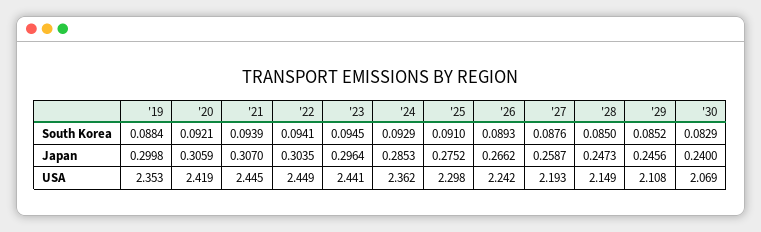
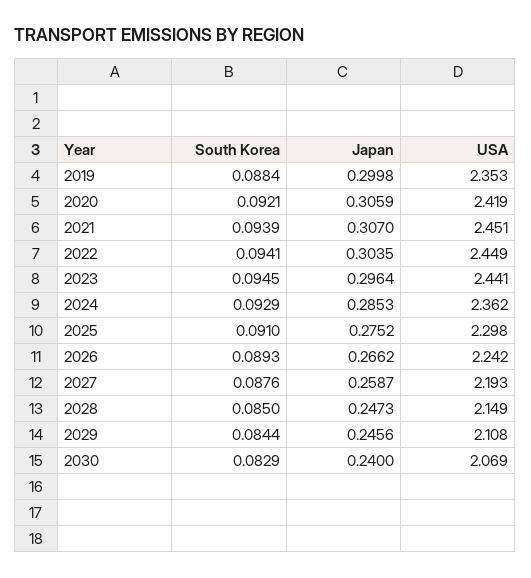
  {
    "'19": {
      "South Korea": 0.0884,
      "Japan": 0.2998,
      "USA": 2.353
    },
    "'20": {
      "South Korea": 0.0921,
      "Japan": 0.3059,
      "USA": 2.419
    },
    "'21": {
      "South Korea": 0.0939,
      "Japan": 0.307,
-     "USA": 2.445
+     "USA": 2.451
    },
    "'22": {
      "South Korea": 0.0941,
      "Japan": 0.3035,
      "USA": 2.449
    },
    "'23": {
      "South Korea": 0.0945,
      "Japan": 0.2964,
      "USA": 2.441
    },
    "'24": {
      "South Korea": 0.0929,
      "Japan": 0.2853,
      "USA": 2.362
    },
    "'25": {
      "South Korea": 0.091,
      "Japan": 0.2752,
      "USA": 2.298
    },
    "'26": {
      "South Korea": 0.0893,
      "Japan": 0.2662,
      "USA": 2.242
    },
    "'27": {
      "South Korea": 0.0876,
      "Japan": 0.2587,
      "USA": 2.193
    },
    "'28": {
      "South Korea": 0.085,
      "Japan": 0.2473,
      "USA": 2.149
    },
    "'29": {
-     "South Korea": 0.0852,
+     "South Korea": 0.0844,
      "Japan": 0.2456,
      "USA": 2.108
    },
    "'30": {
      "South Korea": 0.0829,
      "Japan": 0.24,
      "USA": 2.069
    }
  }

